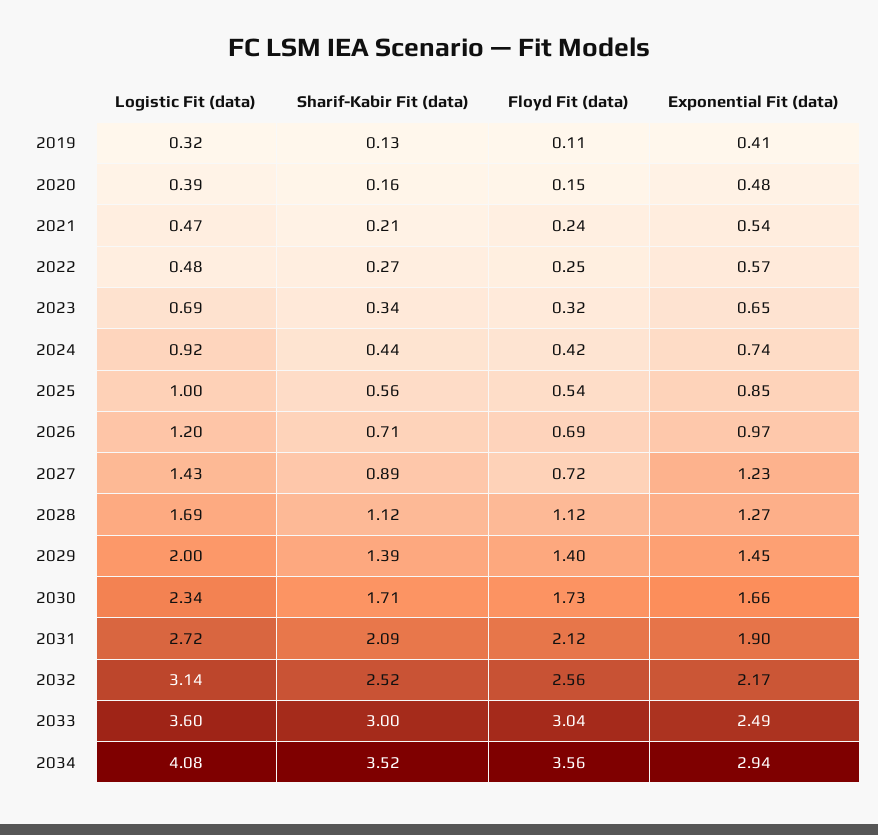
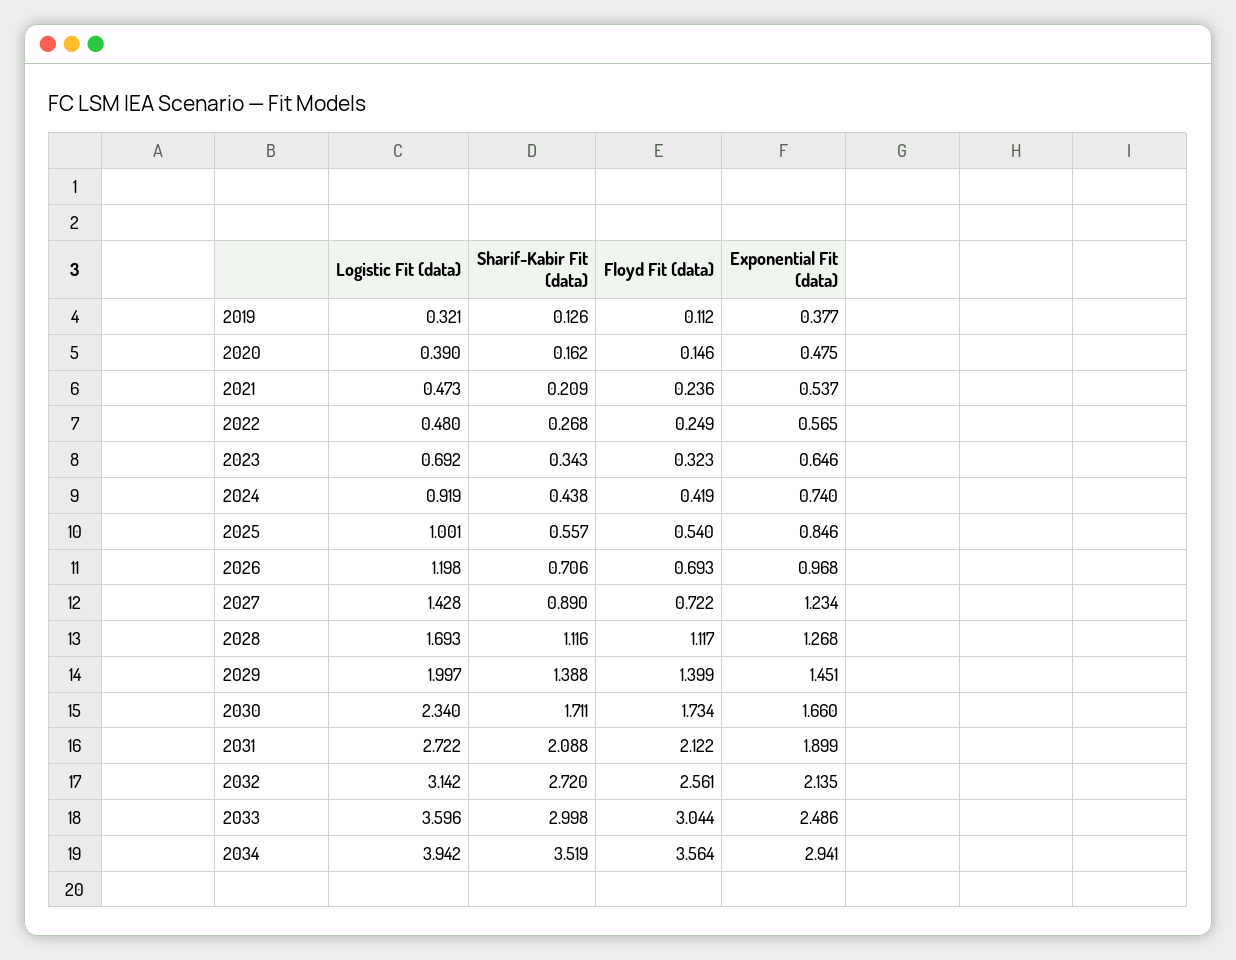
  {
    "Logistic Fit (data)": {
      "2019": 0.321,
      "2020": 0.39,
      "2021": 0.473,
      "2022": 0.48,
      "2023": 0.692,
      "2024": 0.919,
      "2025": 1.001,
      "2026": 1.198,
      "2027": 1.428,
      "2028": 1.693,
      "2029": 1.997,
      "2030": 2.34,
      "2031": 2.722,
      "2032": 3.142,
      "2033": 3.596,
-     "2034": 4.08
+     "2034": 3.942
    },
    "Sharif-Kabir Fit (data)": {
      "2019": 0.126,
      "2020": 0.162,
      "2021": 0.209,
      "2022": 0.268,
      "2023": 0.343,
      "2024": 0.438,
      "2025": 0.557,
      "2026": 0.706,
      "2027": 0.89,
      "2028": 1.116,
      "2029": 1.388,
      "2030": 1.711,
      "2031": 2.088,
-     "2032": 2.52,
+     "2032": 2.72,
      "2033": 2.998,
      "2034": 3.519
    },
    "Floyd Fit (data)": {
      "2019": 0.112,
      "2020": 0.146,
      "2021": 0.236,
      "2022": 0.249,
      "2023": 0.323,
      "2024": 0.419,
      "2025": 0.54,
      "2026": 0.693,
      "2027": 0.722,
      "2028": 1.117,
      "2029": 1.399,
      "2030": 1.734,
      "2031": 2.122,
      "2032": 2.561,
      "2033": 3.044,
      "2034": 3.564
    },
    "Exponential Fit (data)": {
-     "2019": 0.41,
+     "2019": 0.377,
      "2020": 0.475,
      "2021": 0.537,
      "2022": 0.565,
      "2023": 0.646,
      "2024": 0.74,
      "2025": 0.846,
      "2026": 0.968,
      "2027": 1.234,
      "2028": 1.268,
      "2029": 1.451,
      "2030": 1.66,
      "2031": 1.899,
-     "2032": 2.17,
+     "2032": 2.135,
      "2033": 2.486,
      "2034": 2.941
    }
  }

